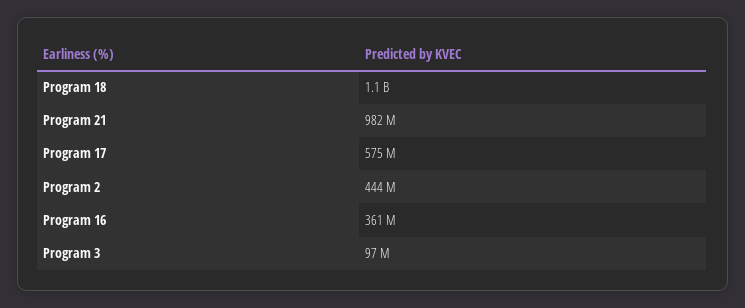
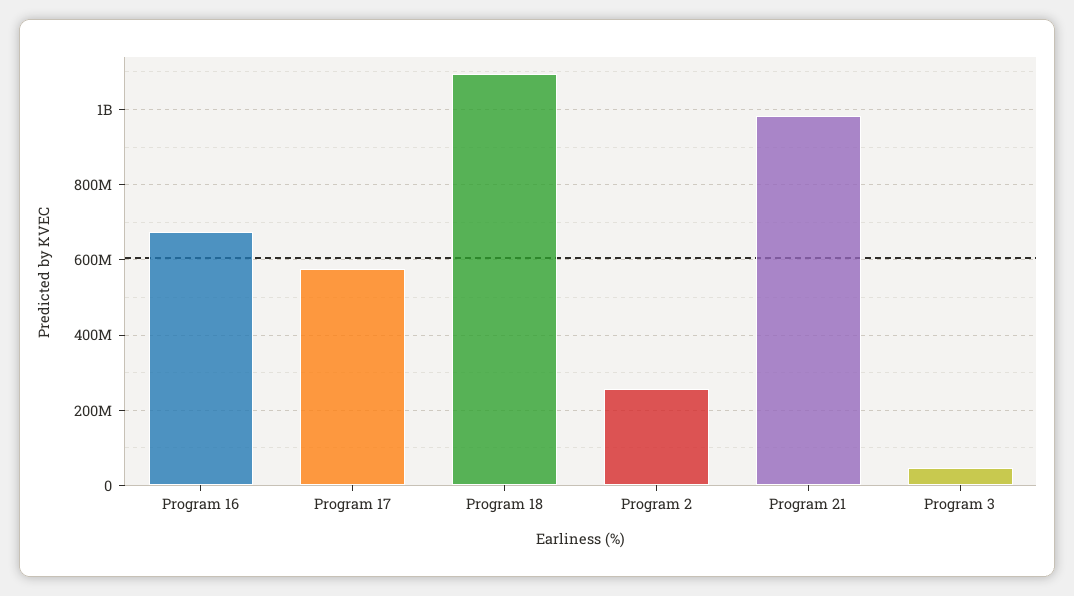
  {
    "Program 18": 1100000000,
    "Program 21": 982000000,
    "Program 17": 575000000,
-   "Program 2": 444000000,
+   "Program 2": 260000000,
-   "Program 16": 361000000,
+   "Program 16": 680000000,
-   "Program 3": 97000000
+   "Program 3": 40000000
  }

